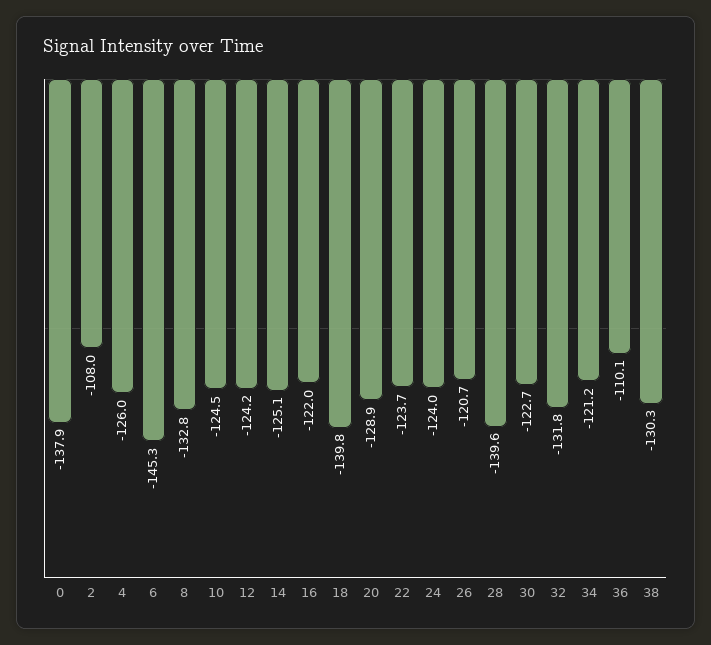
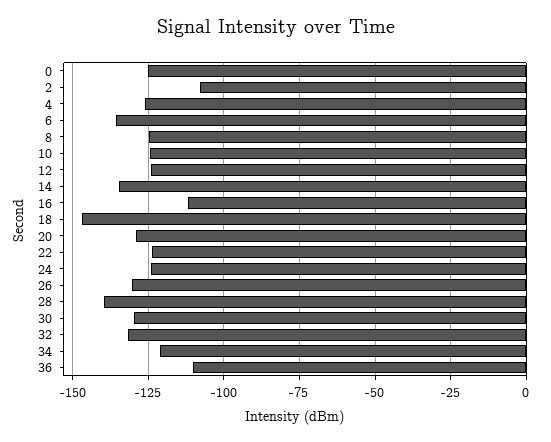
  {
-   "0": -137.9,
+   "0": -125,
    "2": -108,
    "4": -126,
-   "6": -145.3,
+   "6": -135,
-   "8": -132.8,
+   "8": -125,
    "10": -124.5,
    "12": -124.2,
-   "14": -125.1,
+   "14": -135,
-   "16": -122,
+   "16": -112.5,
-   "18": -139.8,
+   "18": -147.5,
    "20": -128.9,
    "22": -123.7,
    "24": -124,
-   "26": -120.7,
+   "26": -130,
    "28": -139.6,
-   "30": -122.7,
+   "30": -130,
    "32": -131.8,
    "34": -121.2,
-   "36": -110.1,
+   "36": -110.1
-   "38": -130.3
  }

